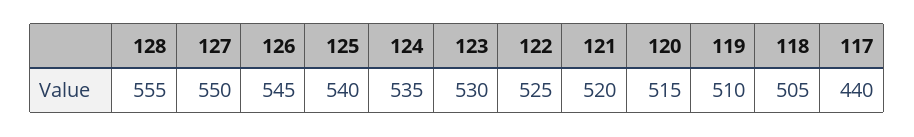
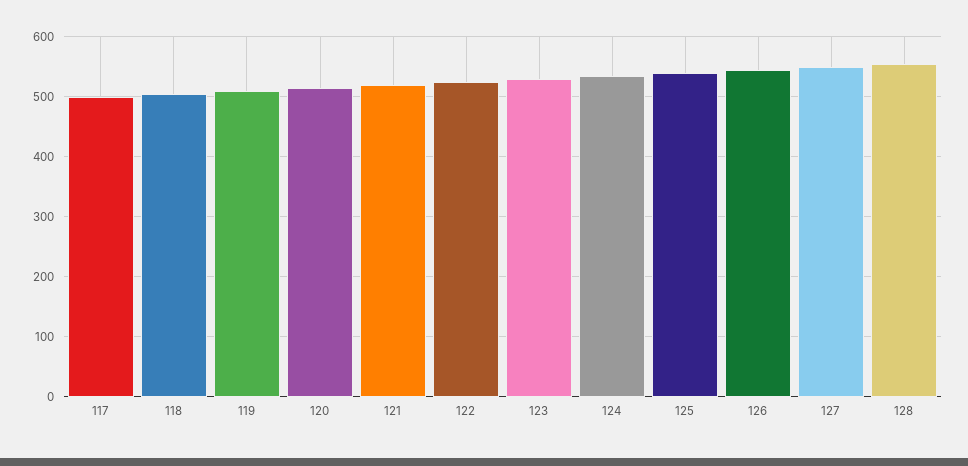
  {
    "128": 555,
    "127": 550,
    "126": 545,
    "125": 540,
    "124": 535,
    "123": 530,
    "122": 525,
    "121": 520,
    "120": 515,
    "119": 510,
    "118": 505,
-   "117": 440
+   "117": 500
  }

